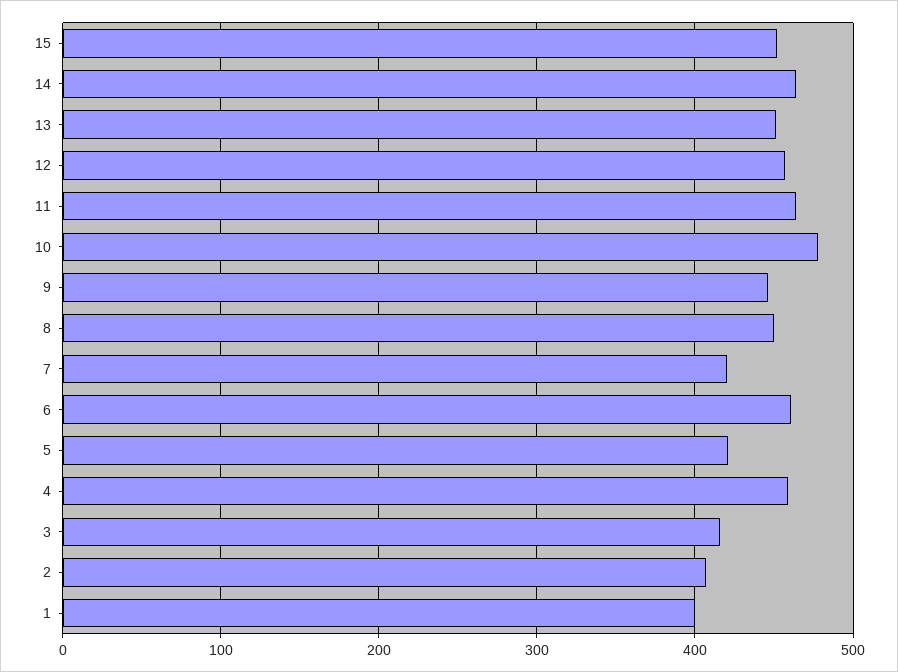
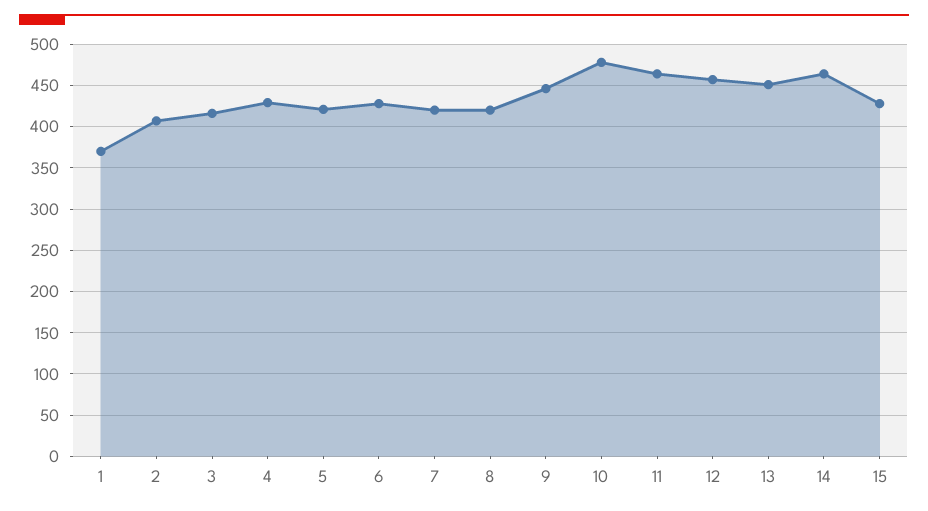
  {
-   "15": 450,
+   "15": 430,
    "14": 460,
    "13": 450,
    "12": 460,
    "11": 460,
    "10": 480,
    "9": 450,
-   "8": 450,
+   "8": 420,
    "7": 420,
-   "6": 460,
+   "6": 430,
    "5": 420,
-   "4": 460,
+   "4": 430,
    "3": 420,
    "2": 410,
-   "1": 400
+   "1": 370
  }

